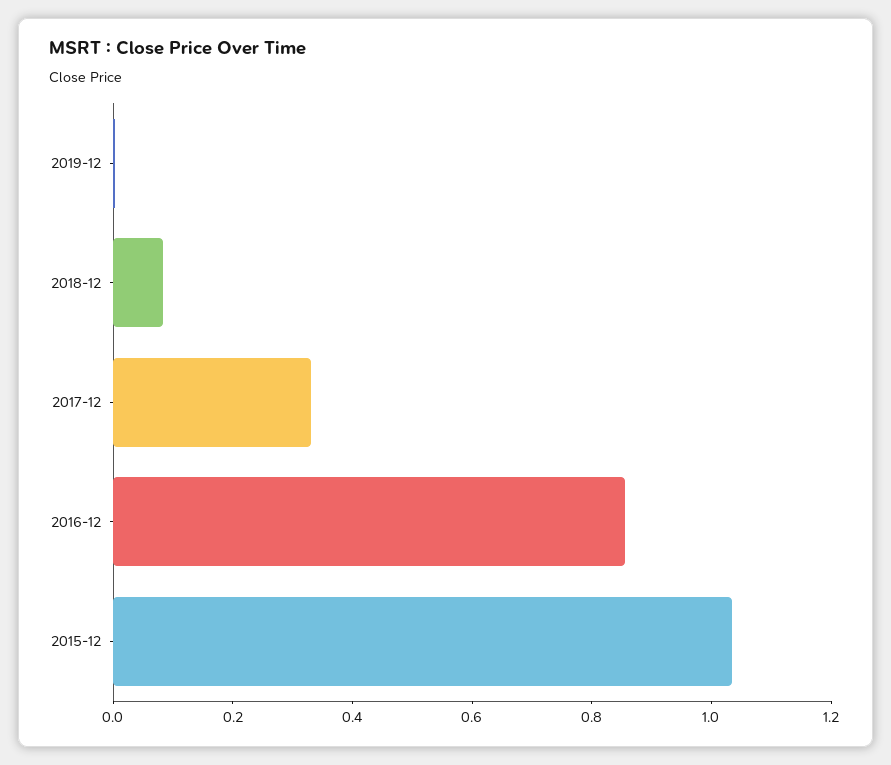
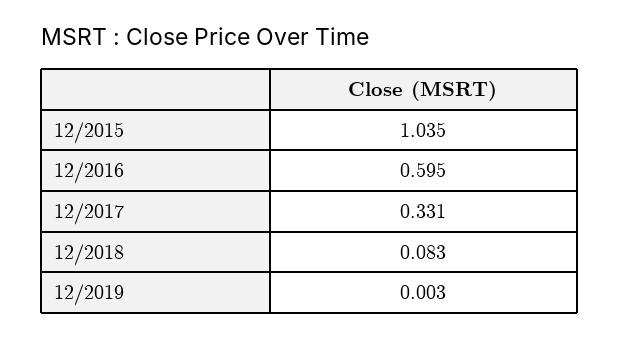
  {
    "2019-12": 0.003,
    "2018-12": 0.083,
    "2017-12": 0.331,
-   "2016-12": 0.85,
+   "2016-12": 0.595,
    "2015-12": 1.035
  }

